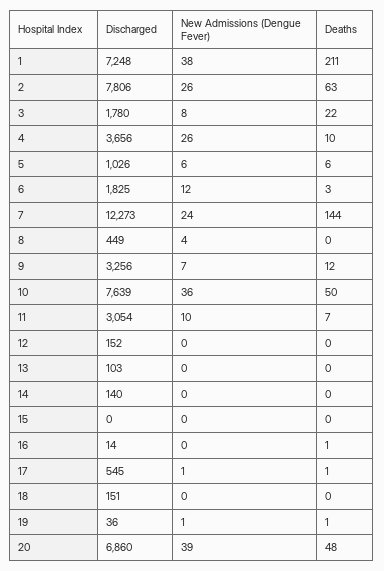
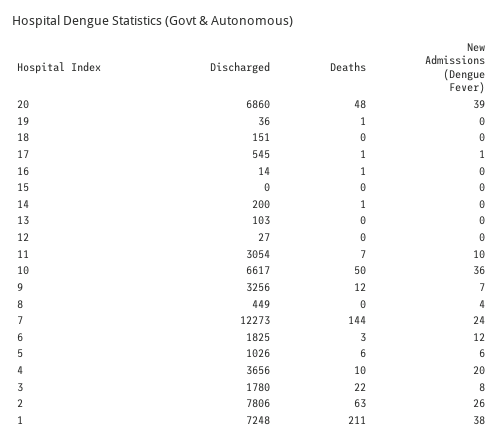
  {
    "Discharged": {
      "1": 7248,
      "2": 7806,
      "3": 1780,
      "4": 3656,
      "5": 1026,
      "6": 1825,
      "7": 12273,
      "8": 449,
      "9": 3256,
-     "10": 7639,
+     "10": 6617,
      "11": 3054,
-     "12": 152,
+     "12": 27,
      "13": 103,
-     "14": 140,
+     "14": 200,
      "15": 0,
      "16": 14,
      "17": 545,
      "18": 151,
      "19": 36,
      "20": 6860
    },
    "New Admissions (Dengue Fever)": {
      "1": 38,
      "2": 26,
      "3": 8,
-     "4": 26,
+     "4": 20,
      "5": 6,
      "6": 12,
      "7": 24,
      "8": 4,
      "9": 7,
      "10": 36,
      "11": 10,
      "12": 0,
      "13": 0,
      "14": 0,
      "15": 0,
      "16": 0,
      "17": 1,
      "18": 0,
-     "19": 1,
+     "19": 0,
      "20": 39
    },
    "Deaths": {
      "1": 211,
      "2": 63,
      "3": 22,
      "4": 10,
      "5": 6,
      "6": 3,
      "7": 144,
      "8": 0,
      "9": 12,
      "10": 50,
      "11": 7,
      "12": 0,
      "13": 0,
-     "14": 0,
+     "14": 1,
      "15": 0,
      "16": 1,
      "17": 1,
      "18": 0,
      "19": 1,
      "20": 48
    }
  }

